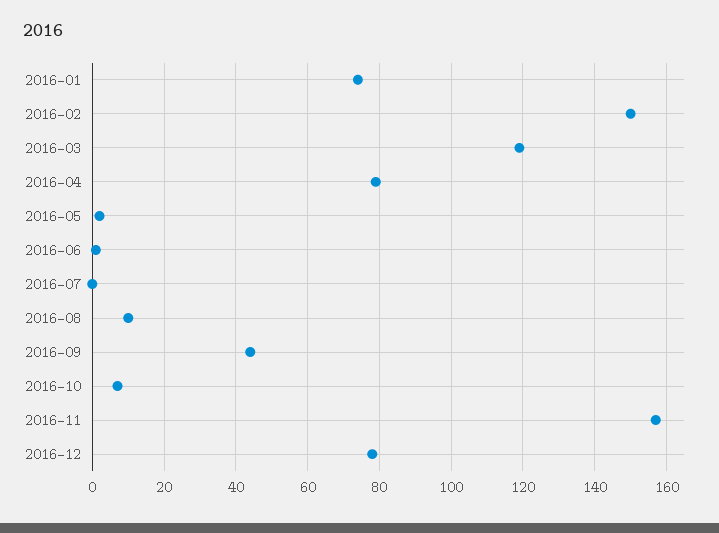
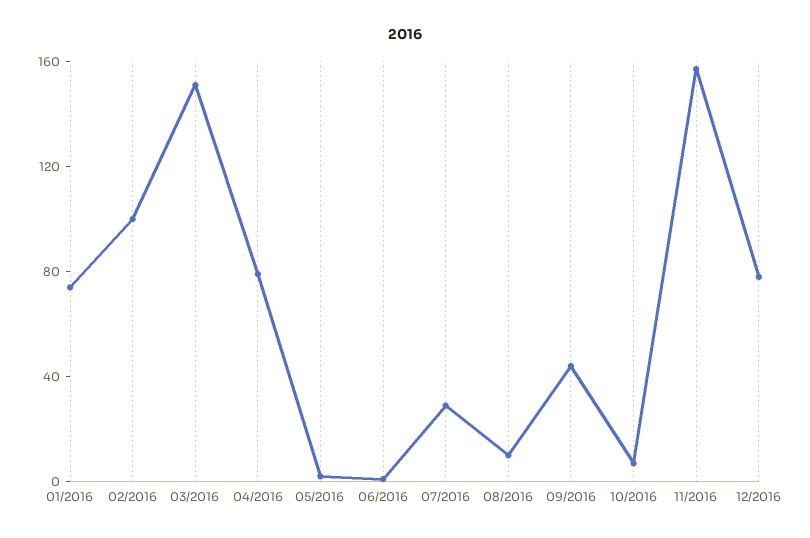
  {
    "2016-01": 75,
-   "2016-02": 150,
+   "2016-02": 100,
-   "2016-03": 120,
+   "2016-03": 150,
    "2016-04": 80,
    "2016-05": 0,
    "2016-06": 0,
-   "2016-07": 0,
+   "2016-07": 30,
    "2016-08": 10,
    "2016-09": 45,
    "2016-10": 5,
    "2016-11": 155,
    "2016-12": 80
  }

